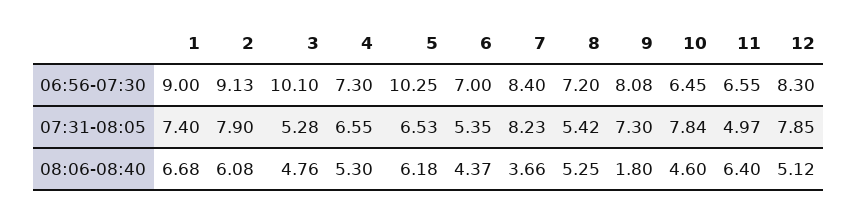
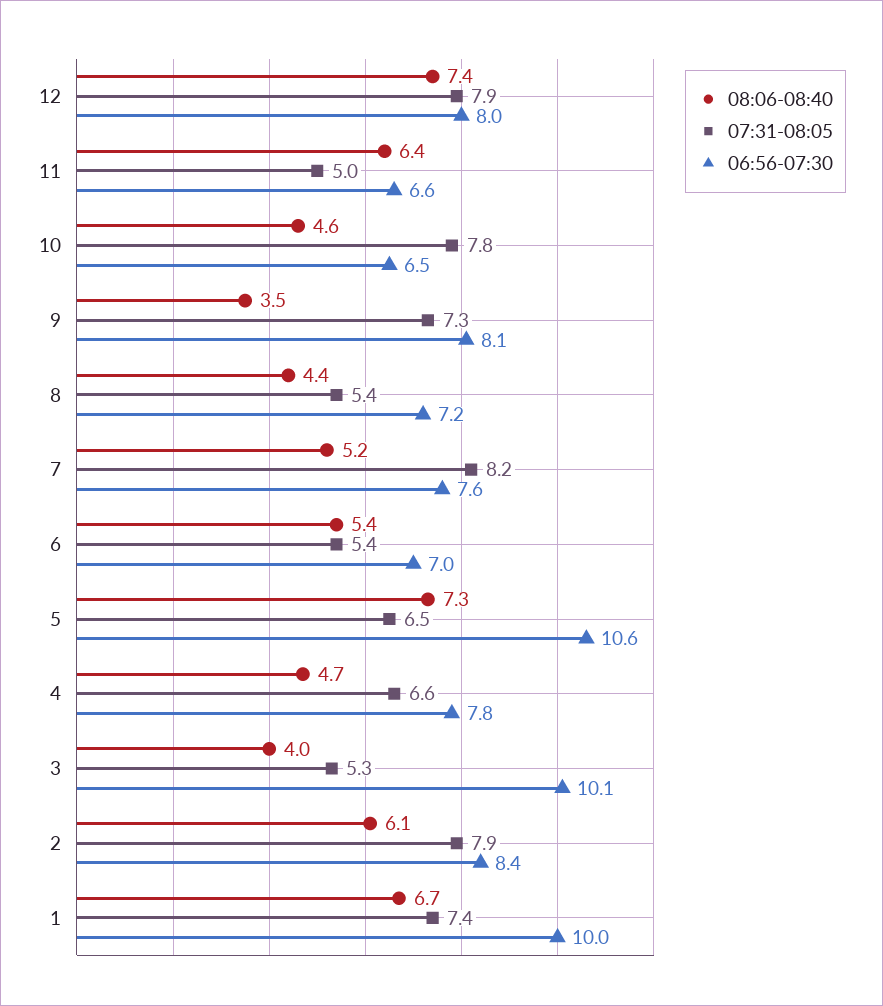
  {
    "06:56-07:30": {
-     "1": 9,
+     "1": 10,
-     "2": 9.13,
+     "2": 8.4,
      "3": 10.1,
-     "4": 7.3,
+     "4": 7.8,
-     "5": 10.25,
+     "5": 10.6,
      "6": 7,
-     "7": 8.4,
+     "7": 7.6,
      "8": 7.2,
      "9": 8.08,
      "10": 6.45,
      "11": 6.55,
-     "12": 8.3
+     "12": 8
    },
    "07:31-08:05": {
      "1": 7.4,
      "2": 7.9,
      "3": 5.28,
      "4": 6.55,
      "5": 6.53,
      "6": 5.35,
      "7": 8.23,
      "8": 5.42,
      "9": 7.3,
      "10": 7.84,
      "11": 4.97,
      "12": 7.85
    },
    "08:06-08:40": {
      "1": 6.68,
      "2": 6.08,
-     "3": 4.76,
+     "3": 4,
-     "4": 5.3,
+     "4": 4.7,
-     "5": 6.18,
+     "5": 7.3,
-     "6": 4.37,
+     "6": 5.4,
-     "7": 3.66,
+     "7": 5.2,
-     "8": 5.25,
+     "8": 4.4,
-     "9": 1.8,
+     "9": 3.5,
      "10": 4.6,
      "11": 6.4,
-     "12": 5.12
+     "12": 7.4
    }
  }

